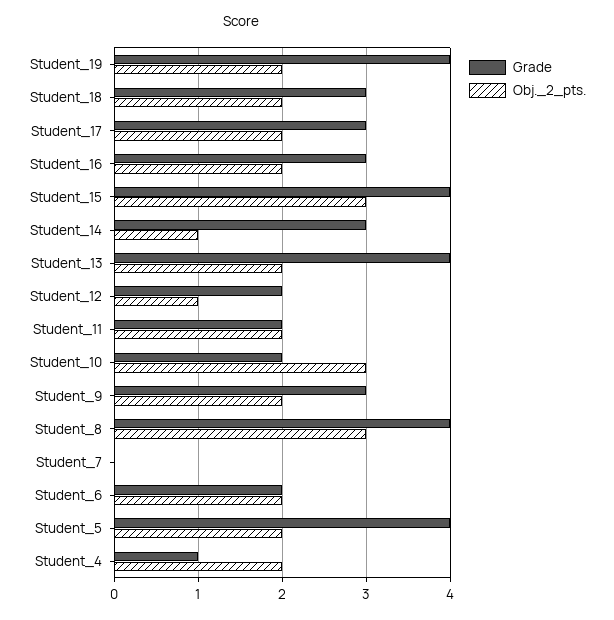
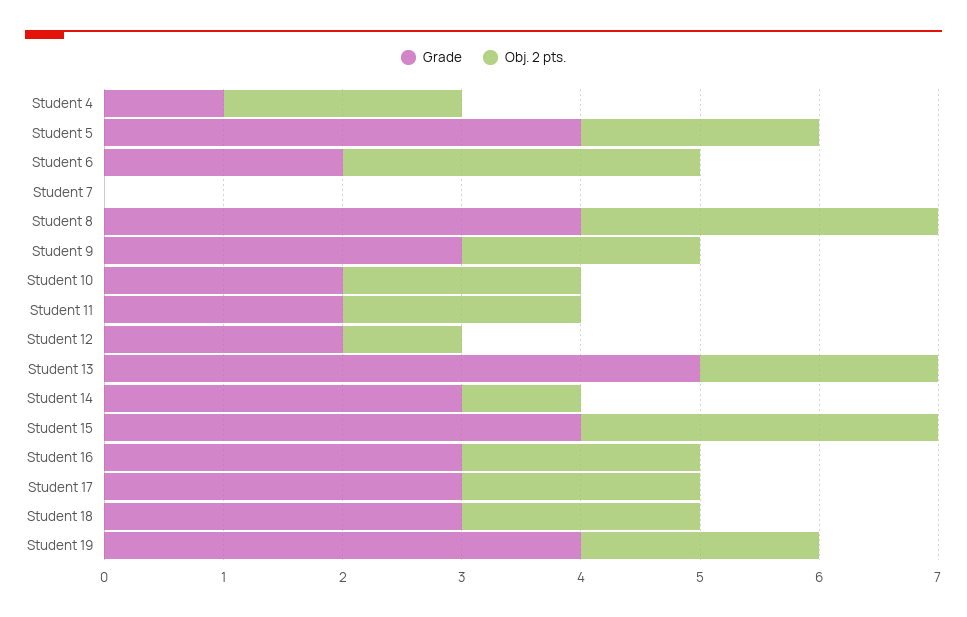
  {
    "Grade": {
      "Student_19": 4,
      "Student_18": 3,
      "Student_17": 3,
      "Student_16": 3,
      "Student_15": 4,
      "Student_14": 3,
-     "Student_13": 4,
+     "Student_13": 5,
      "Student_12": 2,
      "Student_11": 2,
      "Student_10": 2,
      "Student_9": 3,
      "Student_8": 4,
      "Student_7": 0,
      "Student_6": 2,
      "Student_5": 4,
      "Student_4": 1
    },
    "Obj._2_pts.": {
      "Student_19": 2,
      "Student_18": 2,
      "Student_17": 2,
      "Student_16": 2,
      "Student_15": 3,
      "Student_14": 1,
      "Student_13": 2,
      "Student_12": 1,
      "Student_11": 2,
-     "Student_10": 3,
+     "Student_10": 2,
      "Student_9": 2,
      "Student_8": 3,
      "Student_7": 0,
-     "Student_6": 2,
+     "Student_6": 3,
      "Student_5": 2,
      "Student_4": 2
    }
  }

